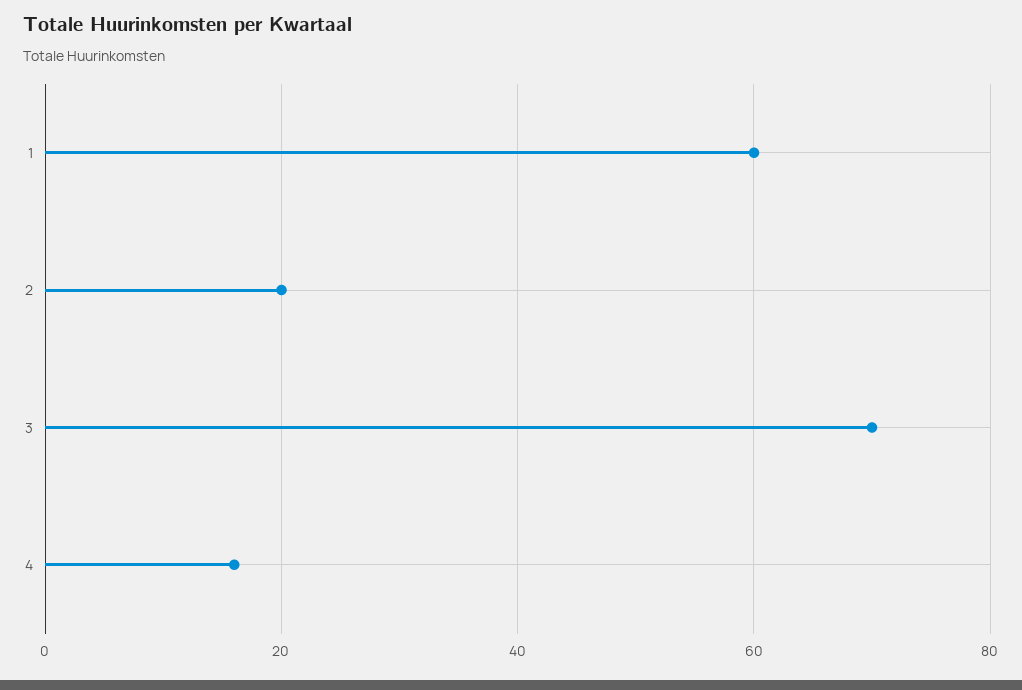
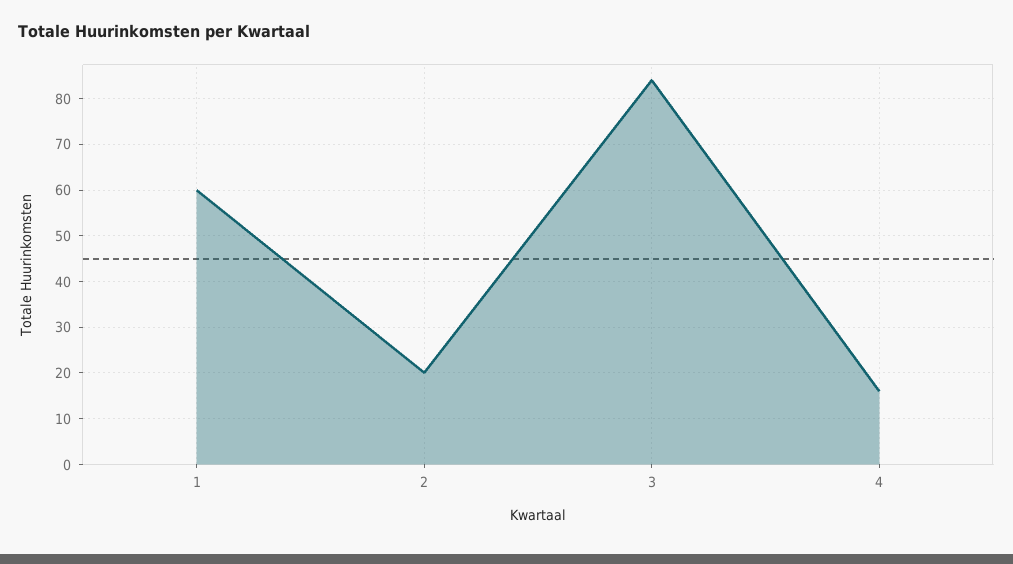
  {
    "1": 60,
    "2": 20,
-   "3": 70,
+   "3": 85,
    "4": 15
  }

